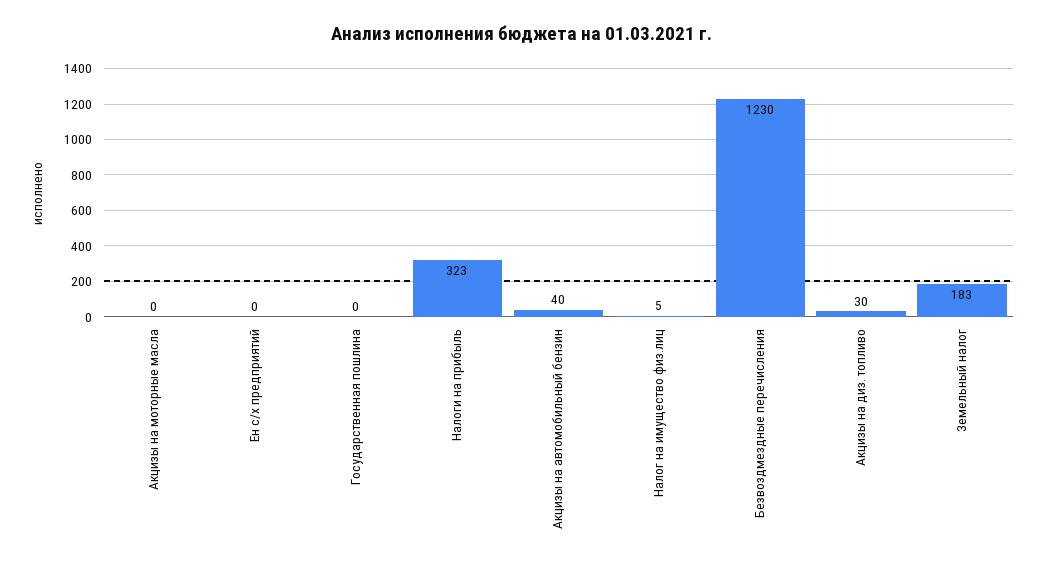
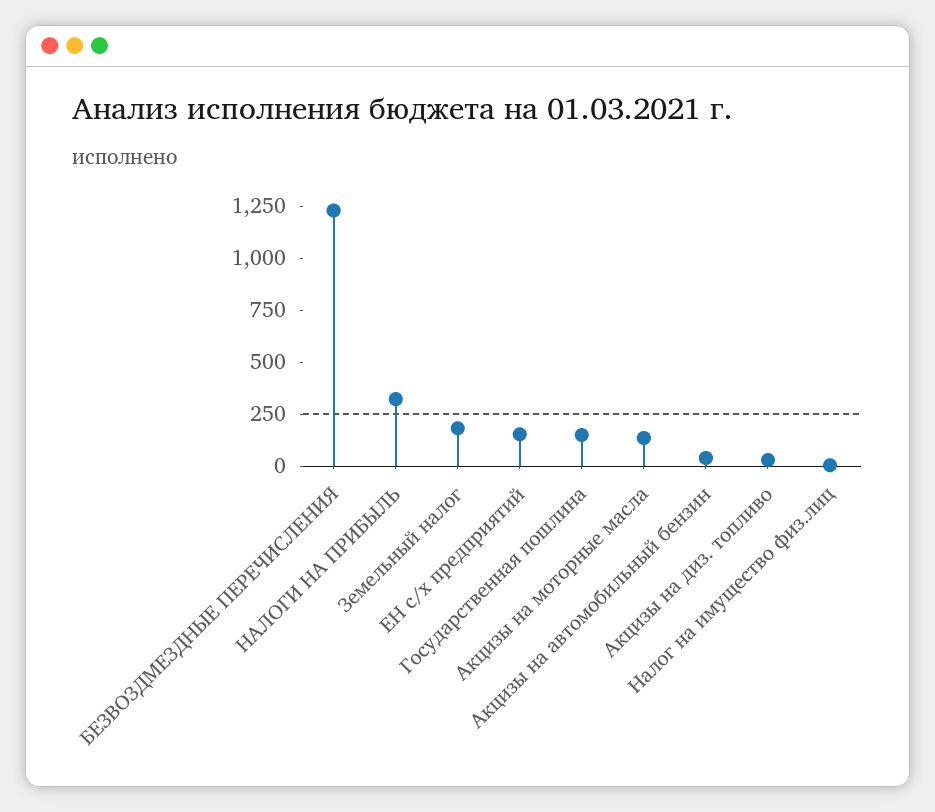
  {
-   "Акцизы на моторные масла": 0,
+   "Акцизы на моторные масла": 150,
-   "Ен с/х предприятий": 0,
+   "Ен с/х предприятий": 150,
-   "Государственная пошлина": 0,
+   "Государственная пошлина": 150,
    "Налоги на прибыль": 323,
    "Акцизы на автомобильный бензин": 40,
    "Налог на имущество физ.лиц": 5,
    "Безвоздмездные перечисления": 1230,
    "Акцизы на диз. топливо": 30,
    "Земельный налог": 183
  }

